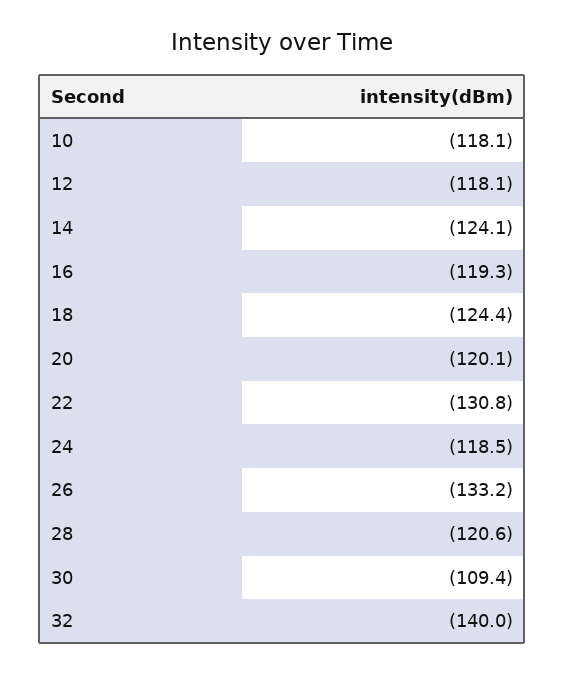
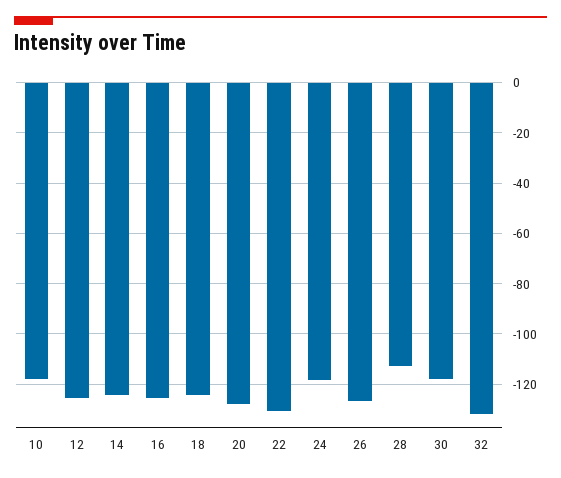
  {
    "10": -118.1,
-   "12": -118.1,
+   "12": -125,
    "14": -124.1,
-   "16": -119.3,
+   "16": -125,
    "18": -124.4,
-   "20": -120.1,
+   "20": -127.5,
    "22": -130.8,
    "24": -118.5,
-   "26": -133.2,
+   "26": -127.5,
-   "28": -120.6,
+   "28": -112.5,
-   "30": -109.4,
+   "30": -117.5,
-   "32": -140
+   "32": -132.5
  }

